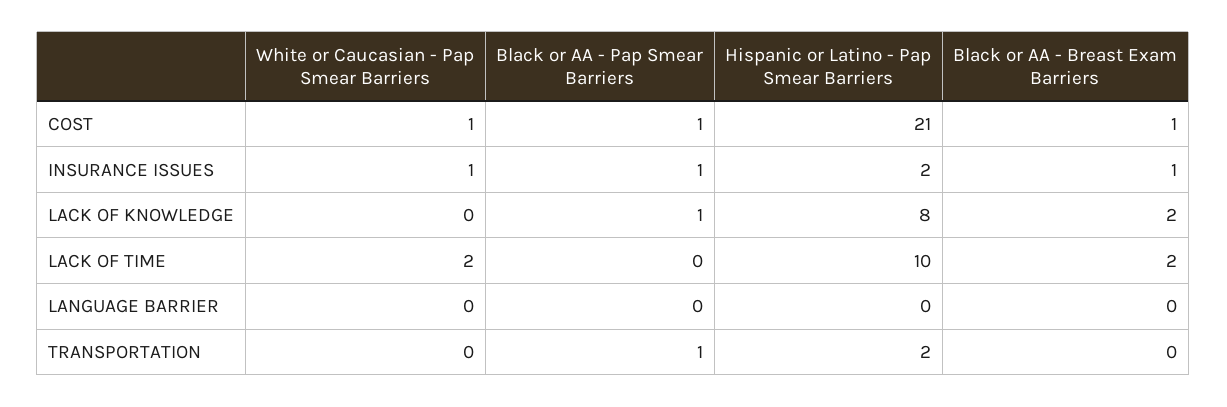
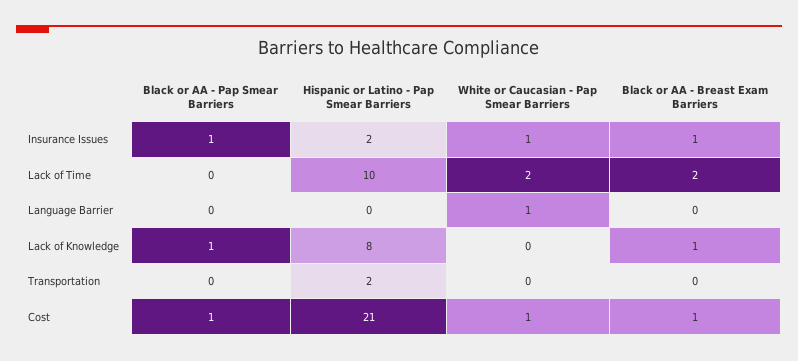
  {
    "White or Caucasian - Pap Smear Barriers": {
      "COST": 1,
      "INSURANCE ISSUES": 1,
      "LACK OF KNOWLEDGE": 0,
      "LACK OF TIME": 2,
-     "LANGUAGE BARRIER": 0,
+     "LANGUAGE BARRIER": 1,
      "TRANSPORTATION": 0
    },
    "Black or AA - Pap Smear Barriers": {
      "COST": 1,
      "INSURANCE ISSUES": 1,
      "LACK OF KNOWLEDGE": 1,
      "LACK OF TIME": 0,
      "LANGUAGE BARRIER": 0,
-     "TRANSPORTATION": 1
+     "TRANSPORTATION": 0
    },
    "Hispanic or Latino - Pap Smear Barriers": {
      "COST": 21,
      "INSURANCE ISSUES": 2,
      "LACK OF KNOWLEDGE": 8,
      "LACK OF TIME": 10,
      "LANGUAGE BARRIER": 0,
      "TRANSPORTATION": 2
    },
    "Black or AA - Breast Exam Barriers": {
      "COST": 1,
      "INSURANCE ISSUES": 1,
-     "LACK OF KNOWLEDGE": 2,
+     "LACK OF KNOWLEDGE": 1,
      "LACK OF TIME": 2,
      "LANGUAGE BARRIER": 0,
      "TRANSPORTATION": 0
    }
  }

